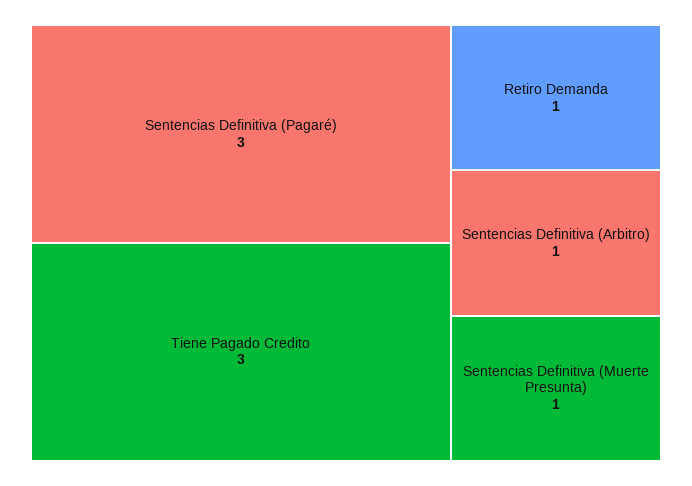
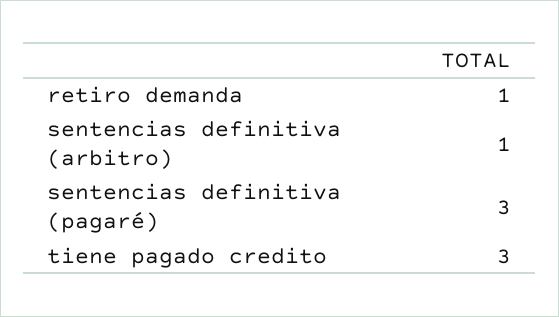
  {
    "Sentencias Definitiva (Pagaré)": 3,
    "Tiene Pagado Credito": 3,
    "Retiro Demanda": 1,
-   "Sentencias Definitiva (Arbitro)": 1,
+   "Sentencias Definitiva (Arbitro)": 1
-   "Sentencias Definitiva (Muerte Presunta)": 1
  }

